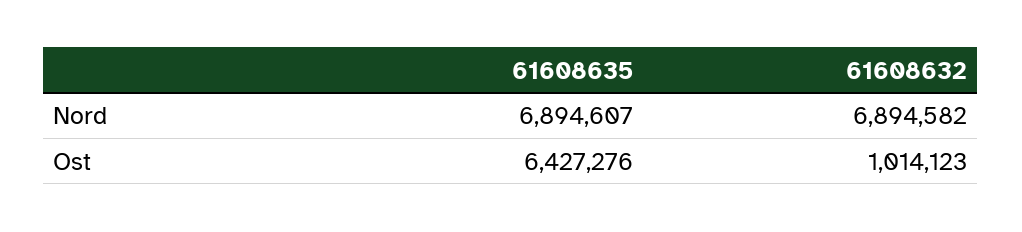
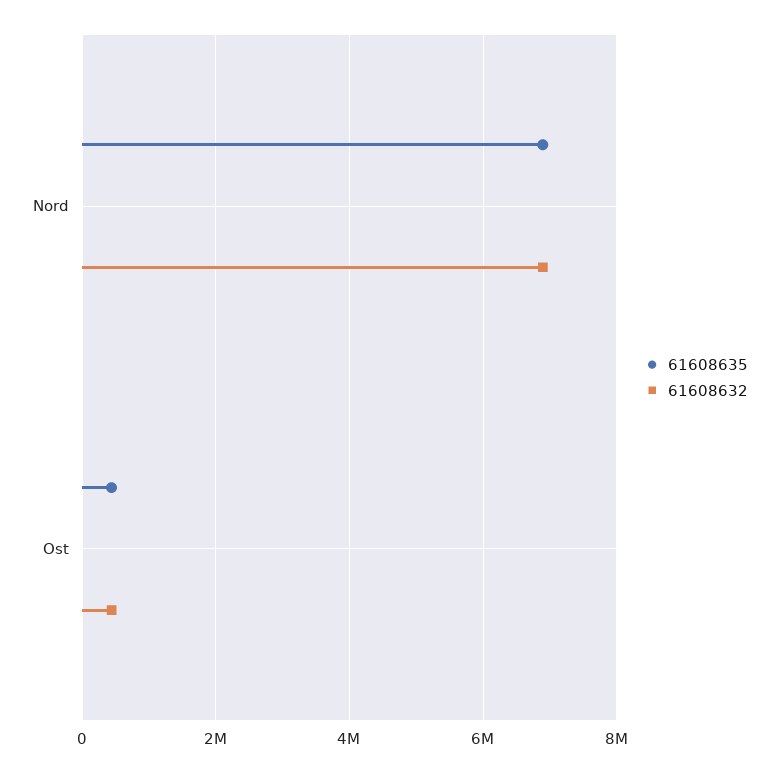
  {
    "61608635": {
      "Nord": 6894607,
-     "Ost": 6427276
+     "Ost": 400000
    },
    "61608632": {
      "Nord": 6894582,
-     "Ost": 1014123
+     "Ost": 400000
    }
  }

